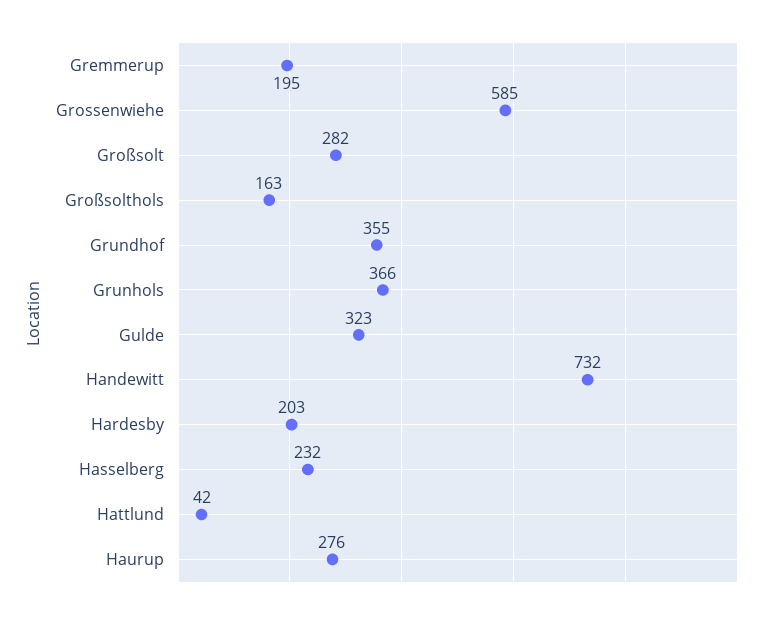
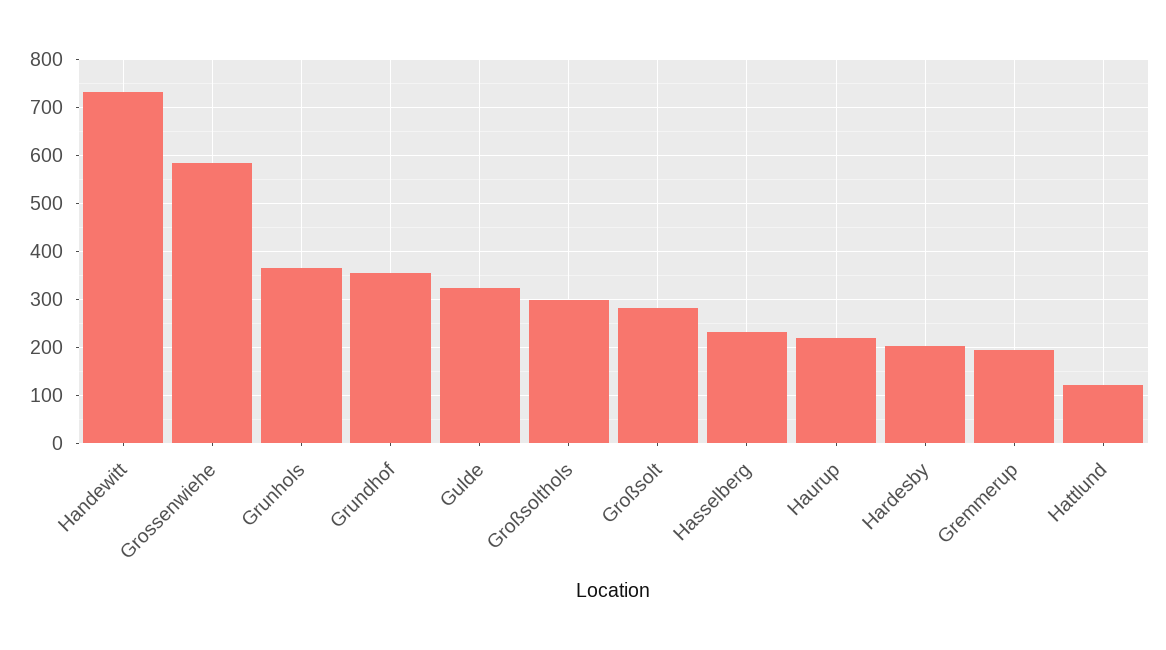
  {
    "Gremmerup": 195,
    "Grossenwiehe": 585,
    "Großsolt": 282,
-   "Großsolthols": 163,
+   "Großsolthols": 300,
    "Grundhof": 355,
    "Grunhols": 366,
    "Gulde": 323,
    "Handewitt": 732,
    "Hardesby": 203,
    "Hasselberg": 232,
-   "Hattlund": 42,
+   "Hattlund": 120,
-   "Haurup": 276
+   "Haurup": 220
  }

